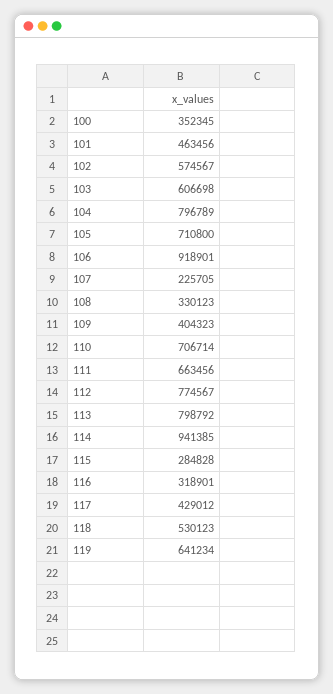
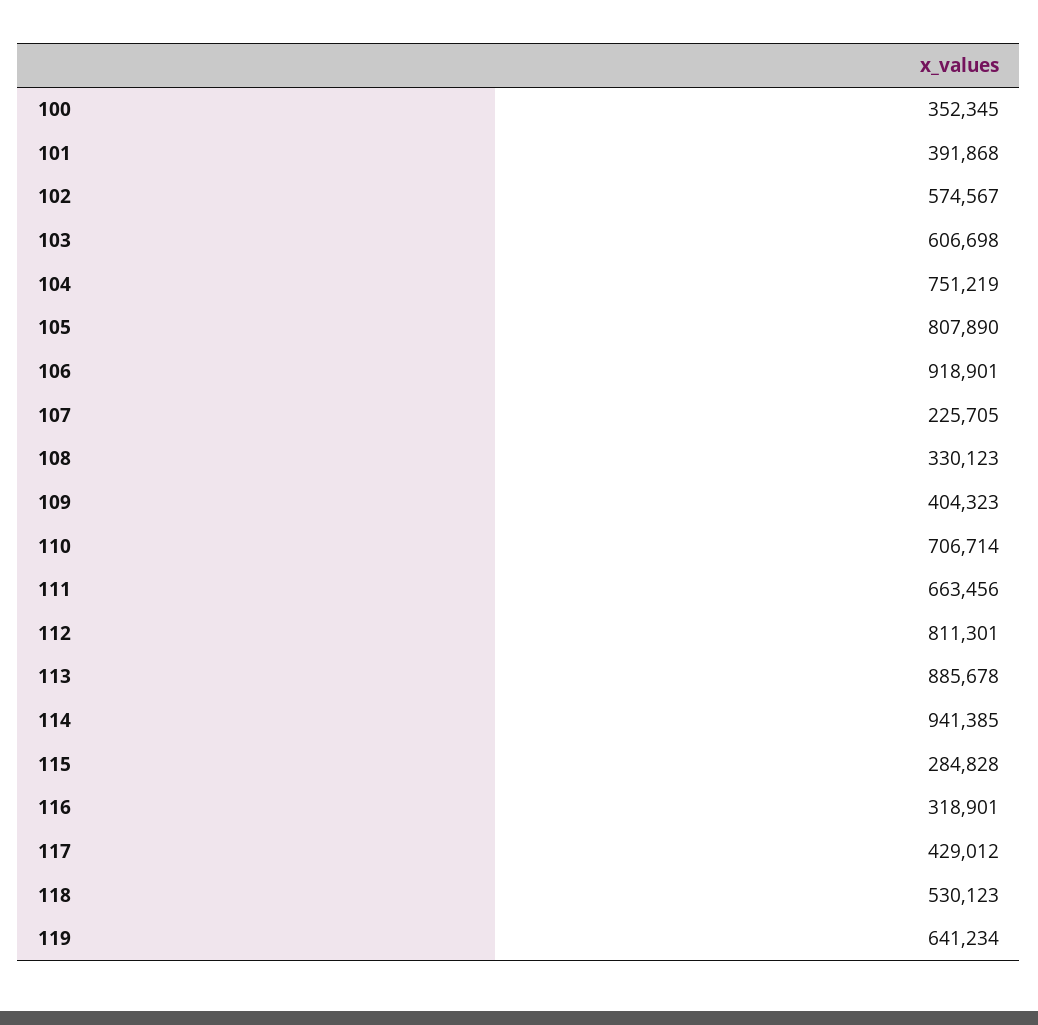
  {
    "100": 352345,
-   "101": 463456,
+   "101": 391868,
    "102": 574567,
    "103": 606698,
-   "104": 796789,
+   "104": 751219,
-   "105": 710800,
+   "105": 807890,
    "106": 918901,
    "107": 225705,
    "108": 330123,
    "109": 404323,
    "110": 706714,
    "111": 663456,
-   "112": 774567,
+   "112": 811301,
-   "113": 798792,
+   "113": 885678,
    "114": 941385,
    "115": 284828,
    "116": 318901,
    "117": 429012,
    "118": 530123,
    "119": 641234
  }

